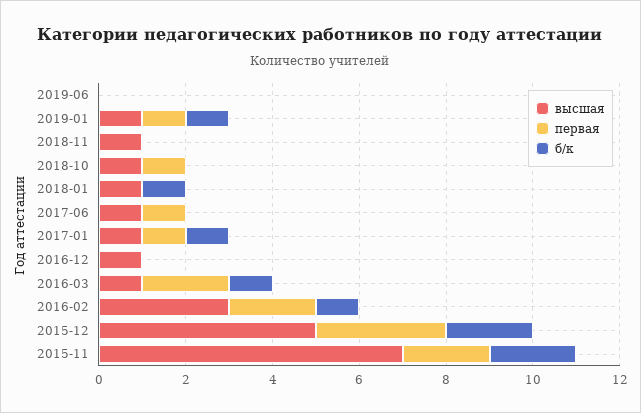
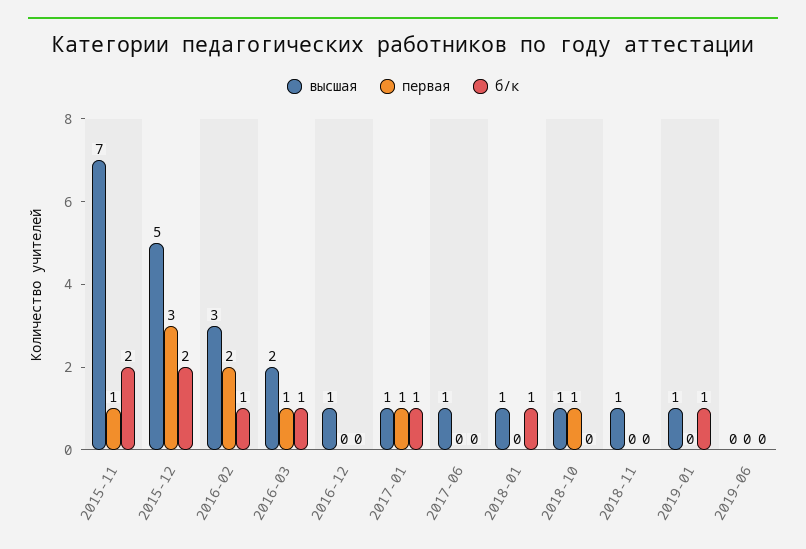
  {
    "высшая": {
      "2019-06": 0,
      "2019-01": 1,
      "2018-11": 1,
      "2018-10": 1,
      "2018-01": 1,
      "2017-06": 1,
      "2017-01": 1,
      "2016-12": 1,
-     "2016-03": 1,
+     "2016-03": 2,
      "2016-02": 3,
      "2015-12": 5,
      "2015-11": 7
    },
    "первая": {
      "2019-06": 0,
-     "2019-01": 1,
+     "2019-01": 0,
      "2018-11": 0,
      "2018-10": 1,
      "2018-01": 0,
-     "2017-06": 1,
+     "2017-06": 0,
      "2017-01": 1,
      "2016-12": 0,
-     "2016-03": 2,
+     "2016-03": 1,
      "2016-02": 2,
      "2015-12": 3,
-     "2015-11": 2
+     "2015-11": 1
    },
    "б/к": {
      "2019-06": 0,
      "2019-01": 1,
      "2018-11": 0,
      "2018-10": 0,
      "2018-01": 1,
      "2017-06": 0,
      "2017-01": 1,
      "2016-12": 0,
      "2016-03": 1,
      "2016-02": 1,
      "2015-12": 2,
      "2015-11": 2
    }
  }

